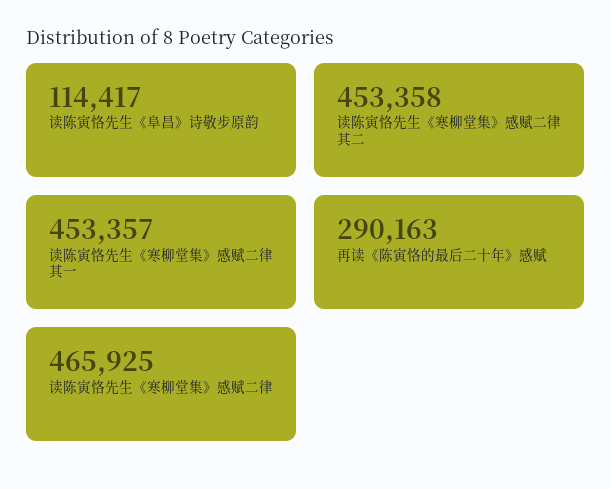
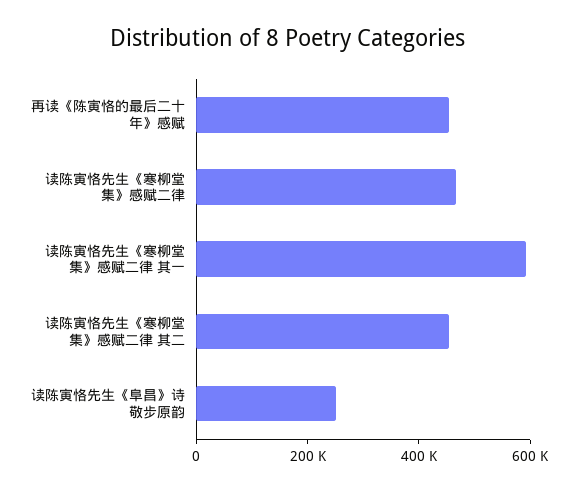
  {
-   "读陈寅恪先生《阜昌》诗敬步原韵": 114417,
+   "读陈寅恪先生《阜昌》诗敬步原韵": 250000,
    "读陈寅恪先生《寒柳堂集》感赋二律 其二": 453358,
-   "读陈寅恪先生《寒柳堂集》感赋二律 其一": 453357,
+   "读陈寅恪先生《寒柳堂集》感赋二律 其一": 600000,
-   "再读《陈寅恪的最后二十年》感赋": 290163,
+   "再读《陈寅恪的最后二十年》感赋": 450000,
    "读陈寅恪先生《寒柳堂集》感赋二律": 465925
  }

